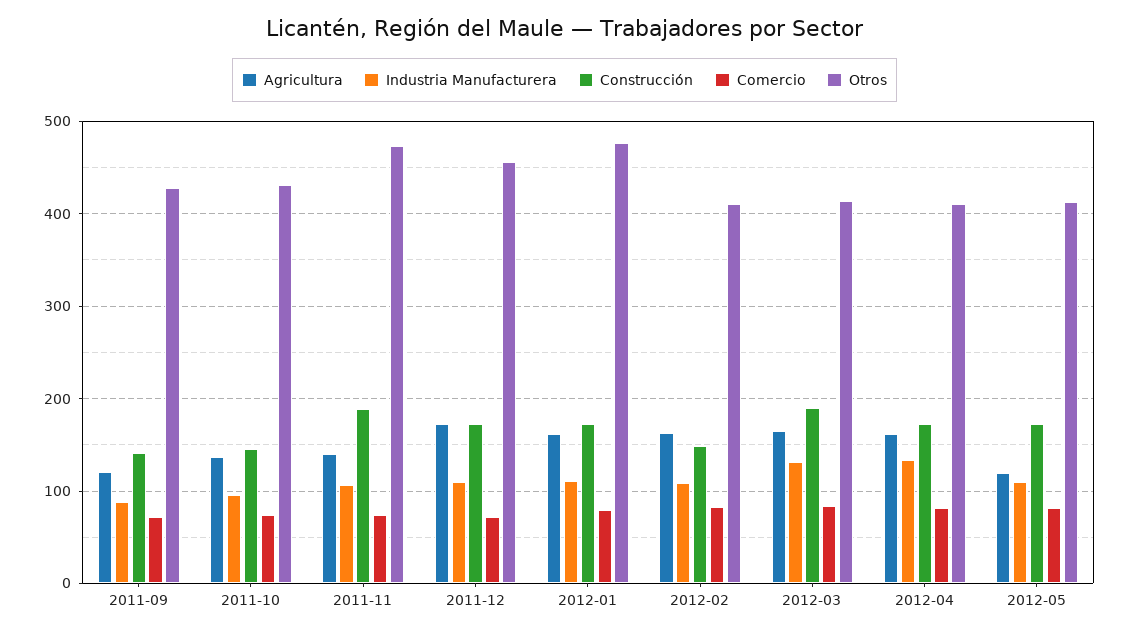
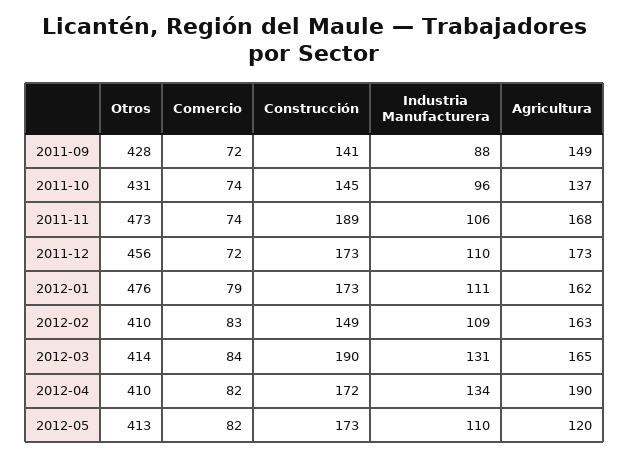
  {
    "Agricultura": {
-     "2011-09": 120,
+     "2011-09": 149,
      "2011-10": 137,
-     "2011-11": 140,
+     "2011-11": 168,
      "2011-12": 173,
      "2012-01": 162,
      "2012-02": 163,
      "2012-03": 165,
-     "2012-04": 160,
+     "2012-04": 190,
      "2012-05": 120
    },
    "Industria Manufacturera": {
      "2011-09": 88,
      "2011-10": 96,
      "2011-11": 106,
      "2011-12": 110,
      "2012-01": 111,
      "2012-02": 109,
      "2012-03": 131,
      "2012-04": 134,
      "2012-05": 110
    },
    "Construcción": {
      "2011-09": 141,
      "2011-10": 145,
      "2011-11": 189,
      "2011-12": 173,
      "2012-01": 173,
      "2012-02": 149,
      "2012-03": 190,
      "2012-04": 172,
      "2012-05": 173
    },
    "Comercio": {
      "2011-09": 72,
      "2011-10": 74,
      "2011-11": 74,
      "2011-12": 72,
      "2012-01": 79,
      "2012-02": 83,
      "2012-03": 84,
      "2012-04": 82,
      "2012-05": 82
    },
    "Otros": {
      "2011-09": 428,
      "2011-10": 431,
      "2011-11": 473,
      "2011-12": 456,
      "2012-01": 476,
      "2012-02": 410,
      "2012-03": 414,
      "2012-04": 410,
      "2012-05": 413
    }
  }

